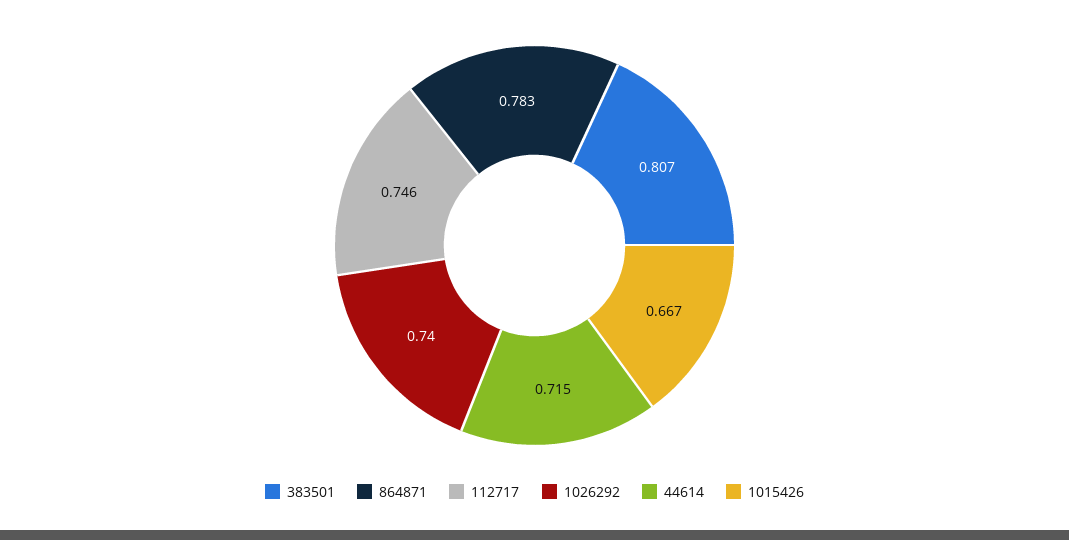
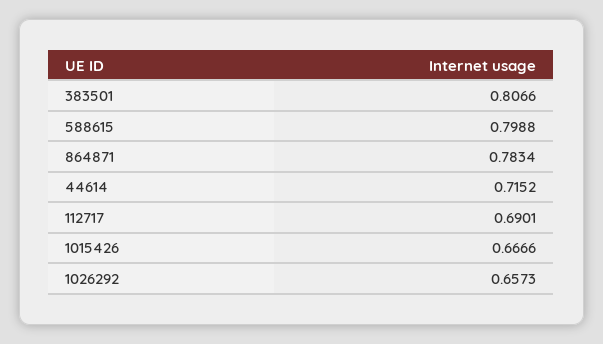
  {
    "383501": 0.8066,
    "864871": 0.7834,
-   "112717": 0.746,
+   "112717": 0.6901,
-   "1026292": 0.74,
+   "1026292": 0.6573,
    "44614": 0.7152,
-   "1015426": 0.6666
+   "1015426": 0.6666,
+   "588615": 0.7988
  }

